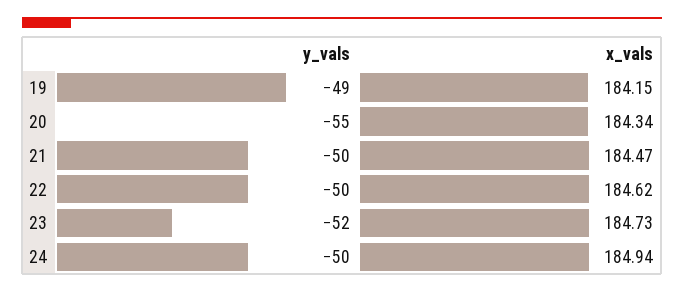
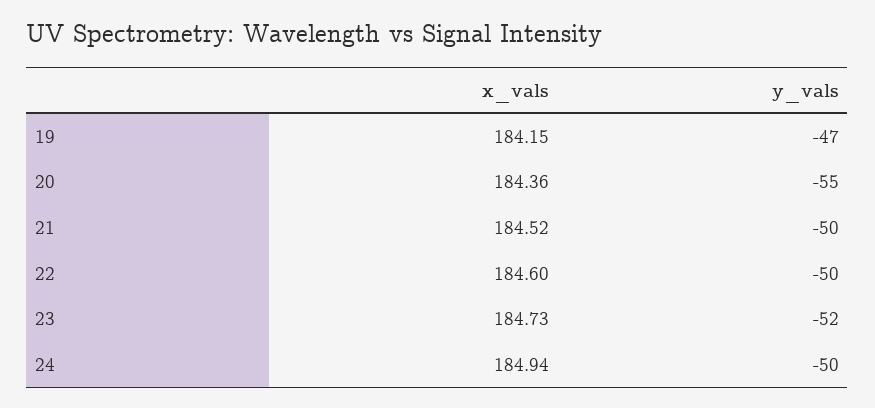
  {
    "y_vals": {
-     "19": -49,
+     "19": -47,
      "20": -55,
      "21": -50,
      "22": -50,
      "23": -52,
      "24": -50
    },
    "x_vals": {
      "19": 184.15,
-     "20": 184.34,
+     "20": 184.36,
-     "21": 184.47,
+     "21": 184.52,
-     "22": 184.62,
+     "22": 184.6,
      "23": 184.73,
      "24": 184.94
    }
  }

